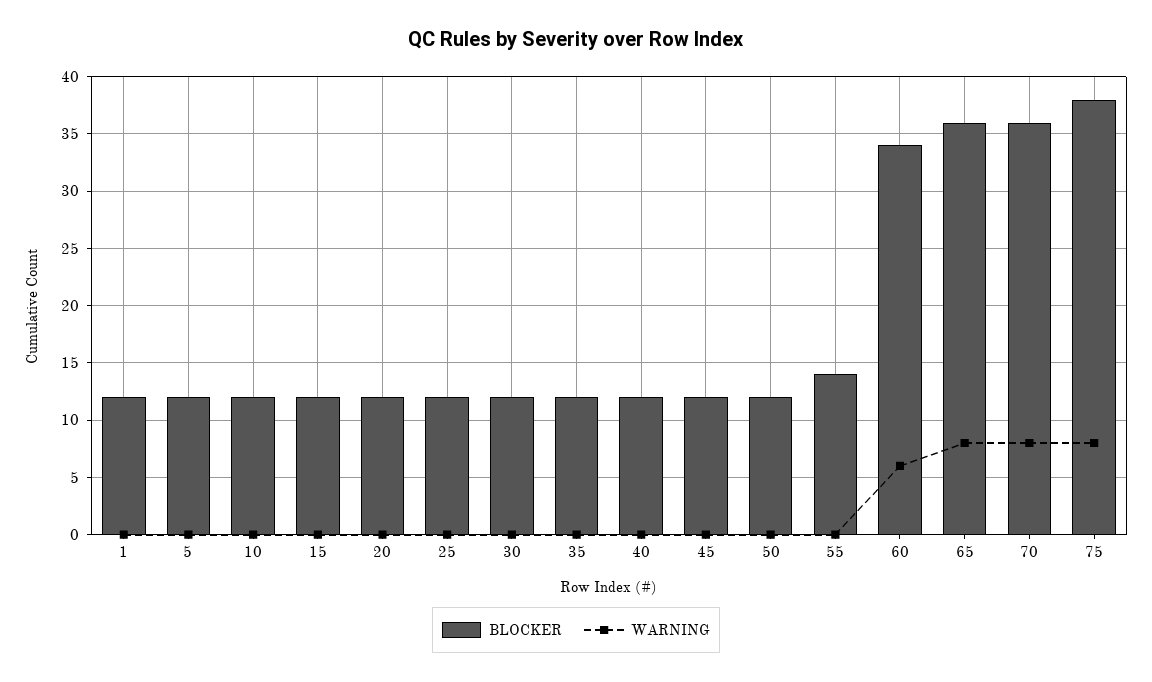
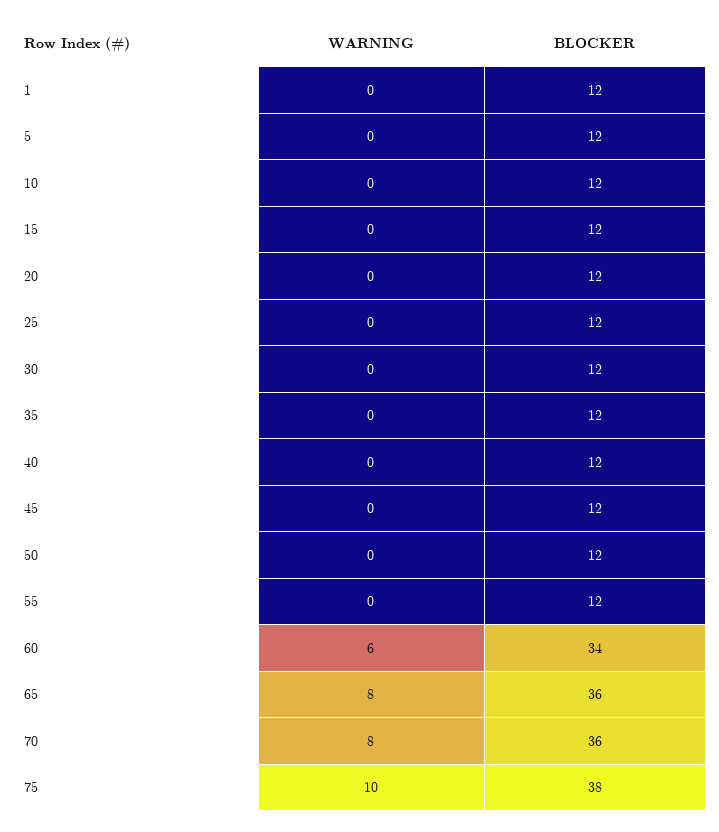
  {
    "BLOCKER": {
      "1": 12,
      "5": 12,
      "10": 12,
      "15": 12,
      "20": 12,
      "25": 12,
      "30": 12,
      "35": 12,
      "40": 12,
      "45": 12,
      "50": 12,
-     "55": 14,
+     "55": 12,
      "60": 34,
      "65": 36,
      "70": 36,
      "75": 38
    },
    "WARNING": {
      "1": 0,
      "5": 0,
      "10": 0,
      "15": 0,
      "20": 0,
      "25": 0,
      "30": 0,
      "35": 0,
      "40": 0,
      "45": 0,
      "50": 0,
      "55": 0,
      "60": 6,
      "65": 8,
      "70": 8,
-     "75": 8
+     "75": 10
    }
  }

